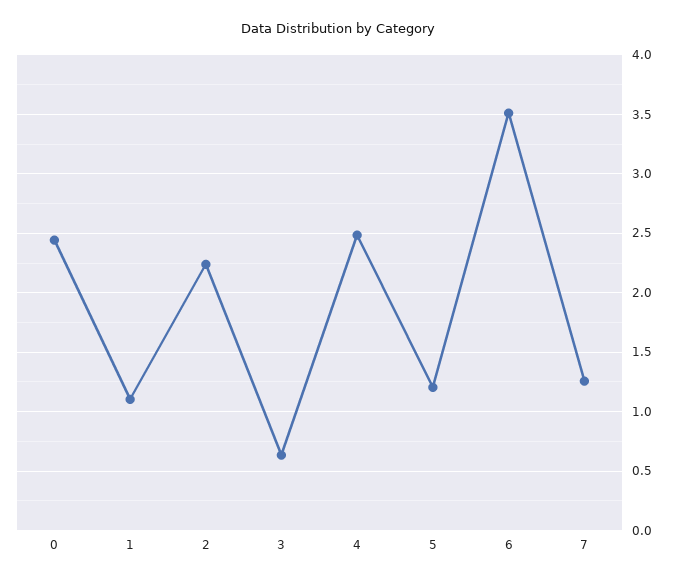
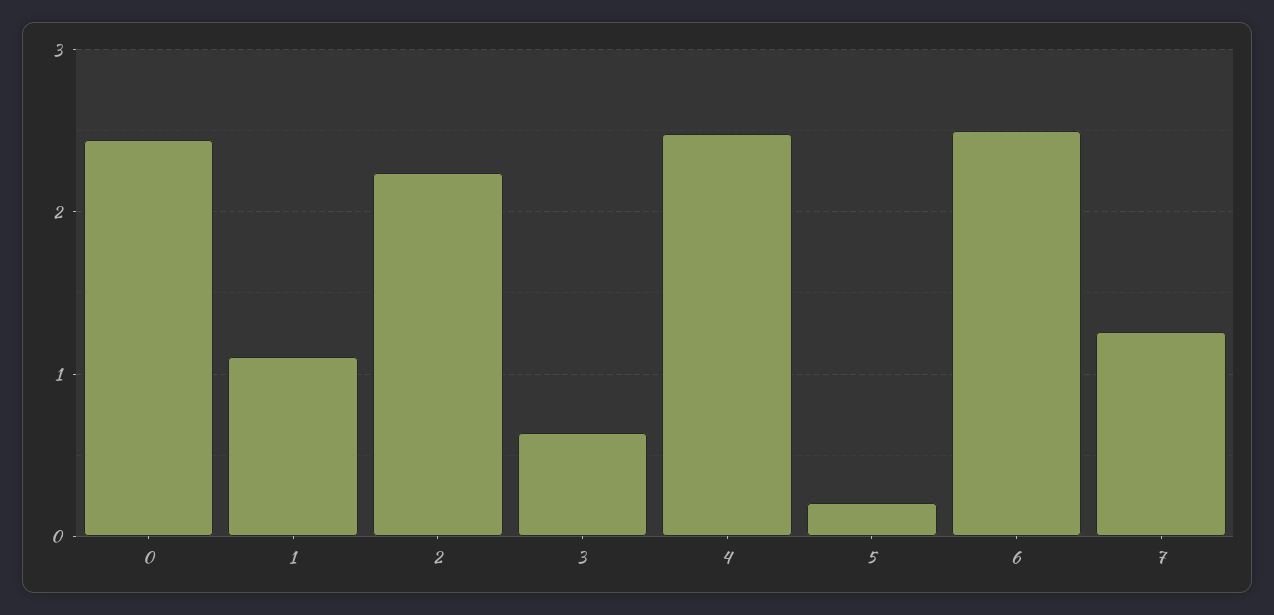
  {
    "0": 2.4,
    "1": 1.1,
    "2": 2.2,
    "3": 0.6,
    "4": 2.5,
-   "5": 1.2,
+   "5": 0.2,
-   "6": 3.5,
+   "6": 2.5,
    "7": 1.3
  }

